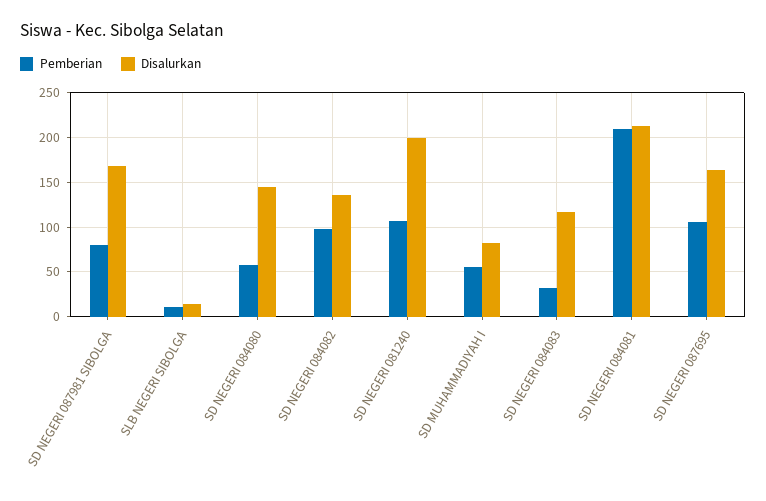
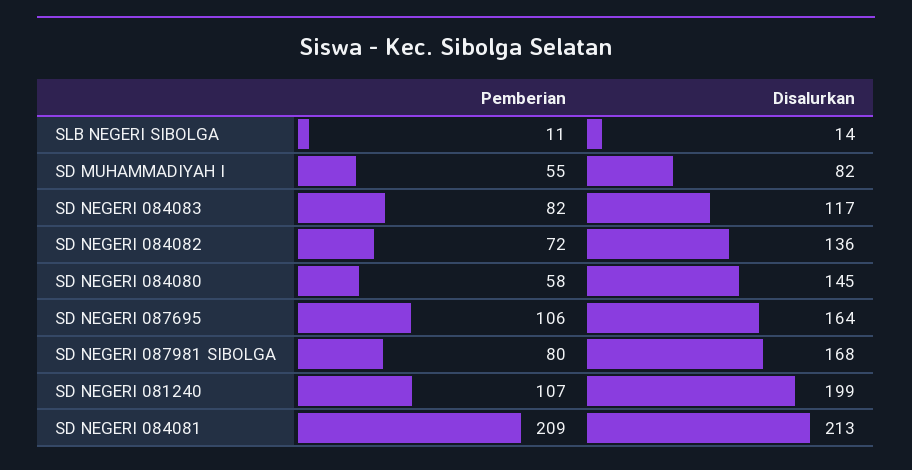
  {
    "Pemberian": {
      "SD NEGERI 087981 SIBOLGA": 80,
      "SLB NEGERI SIBOLGA": 11,
      "SD NEGERI 084080": 58,
-     "SD NEGERI 084082": 100,
+     "SD NEGERI 084082": 72,
      "SD NEGERI 081240": 107,
      "SD MUHAMMADIYAH I": 55,
-     "SD NEGERI 084083": 30,
+     "SD NEGERI 084083": 82,
      "SD NEGERI 084081": 209,
      "SD NEGERI 087695": 106
    },
    "Disalurkan": {
      "SD NEGERI 087981 SIBOLGA": 168,
      "SLB NEGERI SIBOLGA": 14,
      "SD NEGERI 084080": 145,
      "SD NEGERI 084082": 136,
      "SD NEGERI 081240": 199,
      "SD MUHAMMADIYAH I": 82,
      "SD NEGERI 084083": 117,
      "SD NEGERI 084081": 213,
      "SD NEGERI 087695": 164
    }
  }

